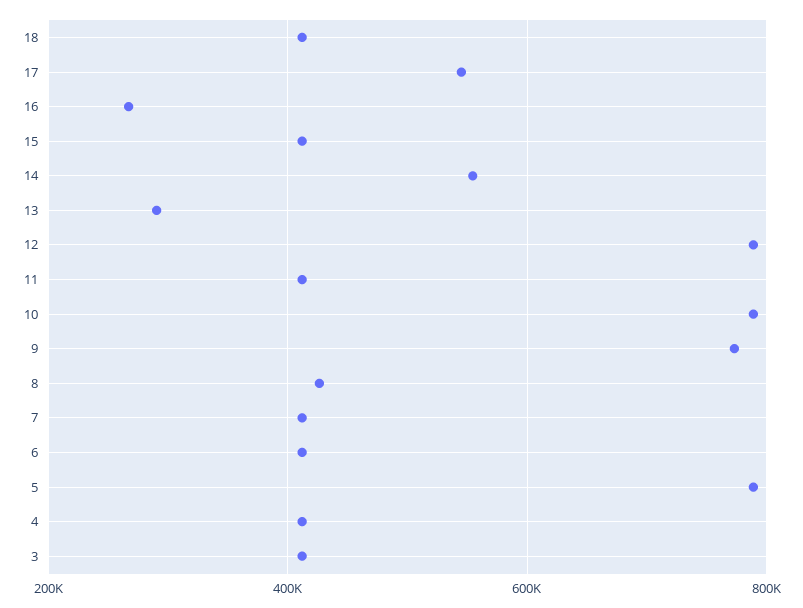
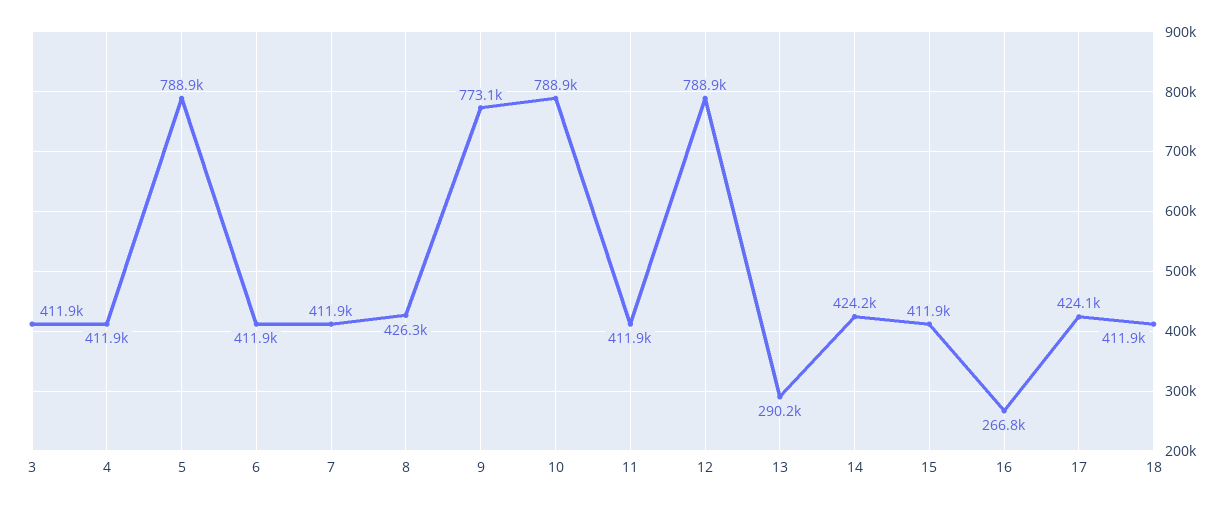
  {
    "18": 411900,
-   "17": 540000,
+   "17": 424100,
    "16": 266800,
    "15": 411900,
-   "14": 560000,
+   "14": 424200,
    "13": 290200,
    "12": 788900,
    "11": 411900,
    "10": 788900,
    "9": 773100,
    "8": 426300,
    "7": 411900,
    "6": 411900,
    "5": 788900,
    "4": 411900,
    "3": 411900
  }

